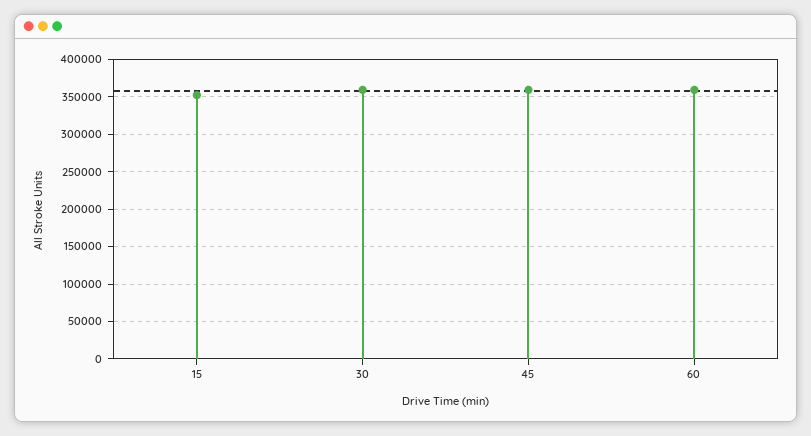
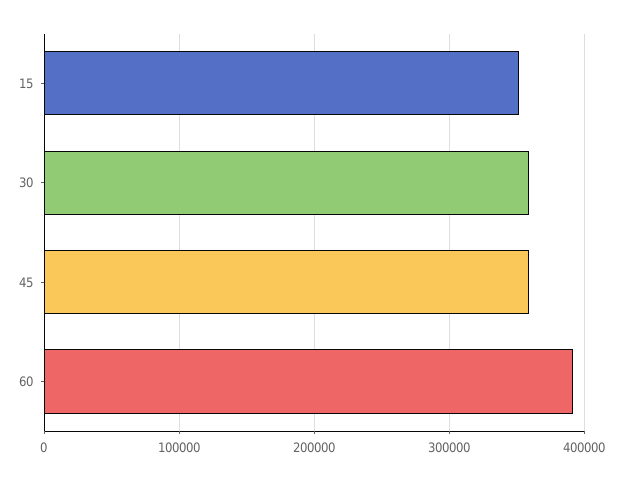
  {
    "15": 350000,
    "30": 360000,
    "45": 360000,
-   "60": 360000
+   "60": 390000
  }

